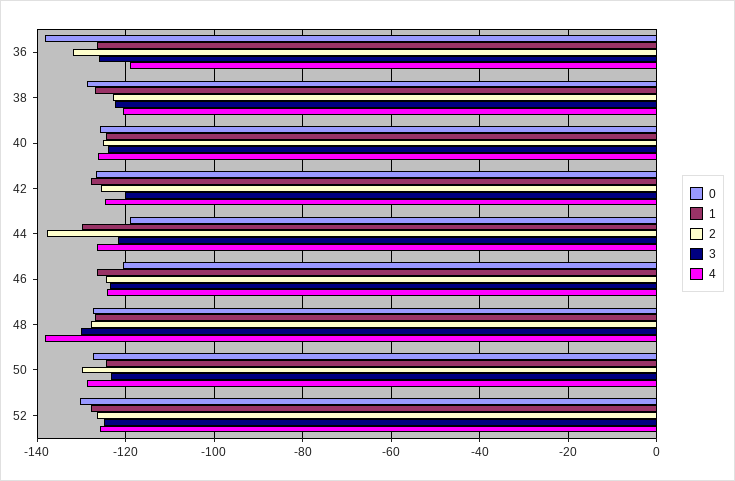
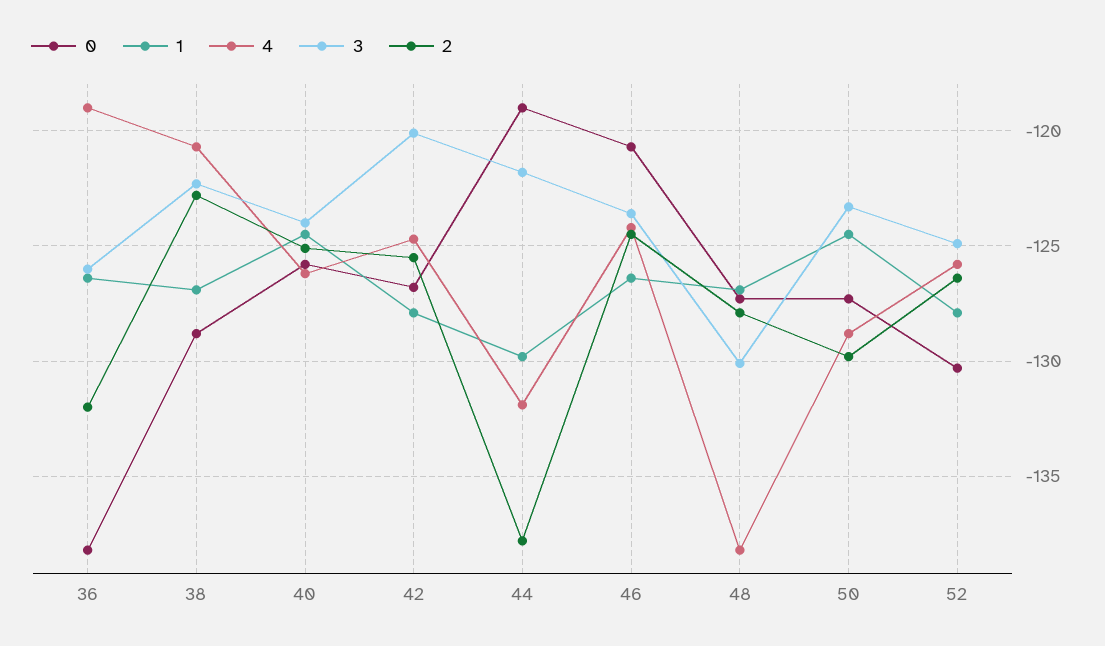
  {
    "0": {
      "36": -138,
      "38": -129,
      "40": -126,
      "42": -127,
      "44": -119,
      "46": -120.5,
      "48": -127.5,
      "50": -127.5,
      "52": -130.5
    },
    "1": {
      "36": -126.5,
      "38": -127,
      "40": -124.5,
      "42": -128,
      "44": -130,
      "46": -126.5,
      "48": -127,
      "50": -124.5,
      "52": -128
    },
    "2": {
      "36": -132,
      "38": -123,
      "40": -125,
      "42": -125.5,
      "44": -138,
      "46": -124.5,
      "48": -128,
      "50": -130,
      "52": -126.5
    },
    "3": {
      "36": -126,
      "38": -122.5,
      "40": -124,
      "42": -120,
      "44": -122,
      "46": -123.5,
      "48": -130,
      "50": -123.5,
      "52": -125
    },
    "4": {
      "36": -119,
      "38": -120.5,
      "40": -126,
      "42": -124.5,
-     "44": -126,
+     "44": -132,
      "46": -124,
      "48": -138,
      "50": -129,
      "52": -126
    }
  }

